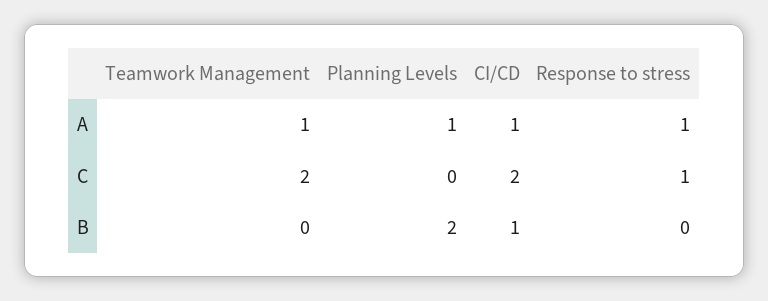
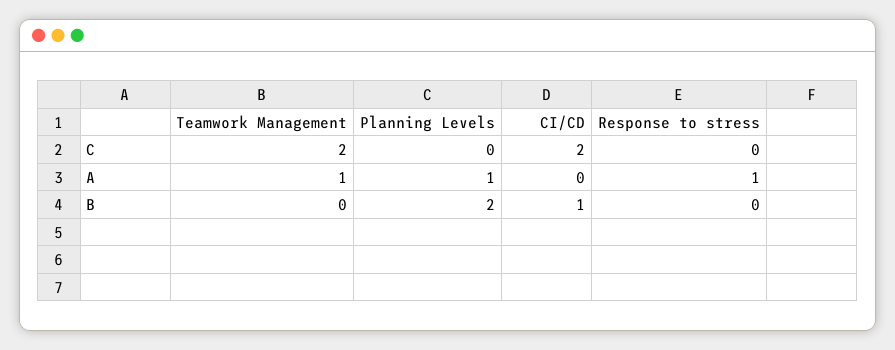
  {
    "Teamwork Management": {
      "A": 1,
      "C": 2,
      "B": 0
    },
    "Planning Levels": {
      "A": 1,
      "C": 0,
      "B": 2
    },
    "CI/CD": {
-     "A": 1,
+     "A": 0,
      "C": 2,
      "B": 1
    },
    "Response to stress": {
      "A": 1,
-     "C": 1,
+     "C": 0,
      "B": 0
    }
  }

